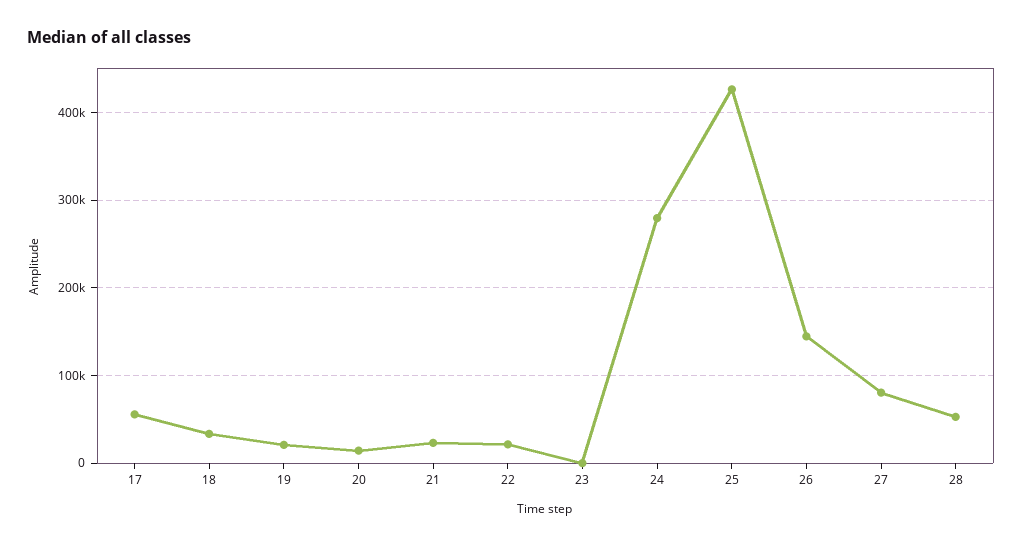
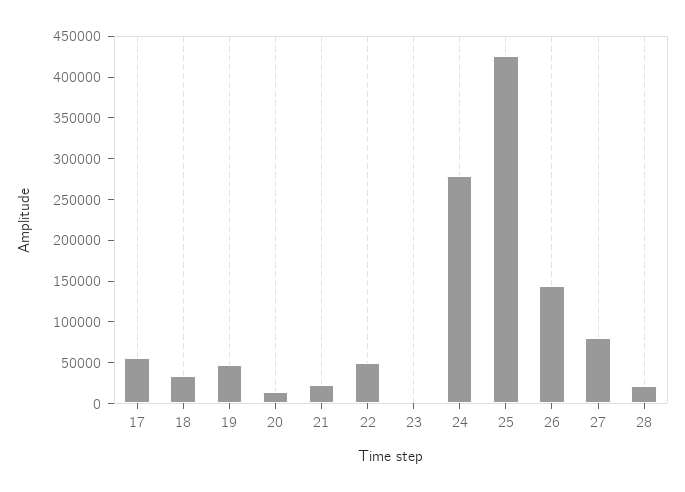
  {
    "17": 60000,
    "18": 30000,
-   "19": 20000,
+   "19": 50000,
    "20": 10000,
    "21": 20000,
-   "22": 20000,
+   "22": 50000,
    "23": 0,
    "24": 280000,
    "25": 430000,
    "26": 140000,
    "27": 80000,
-   "28": 50000
+   "28": 20000
  }

